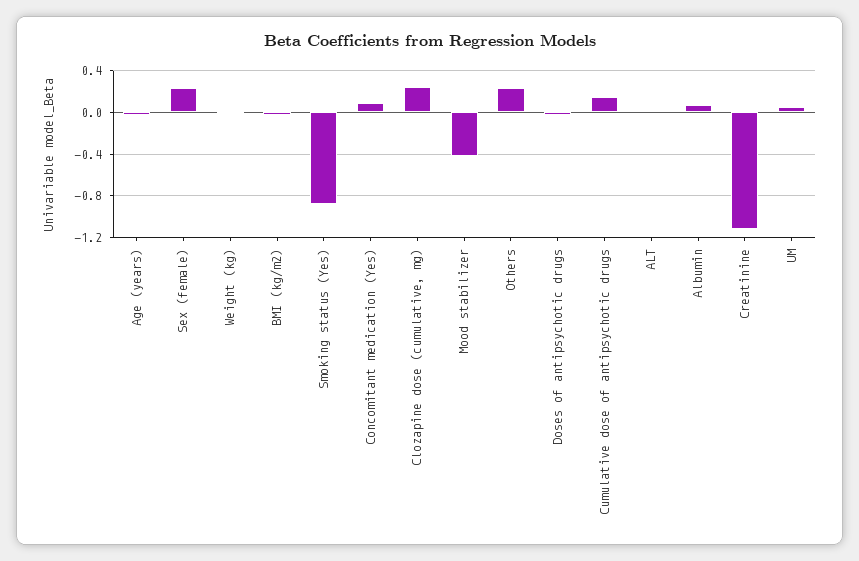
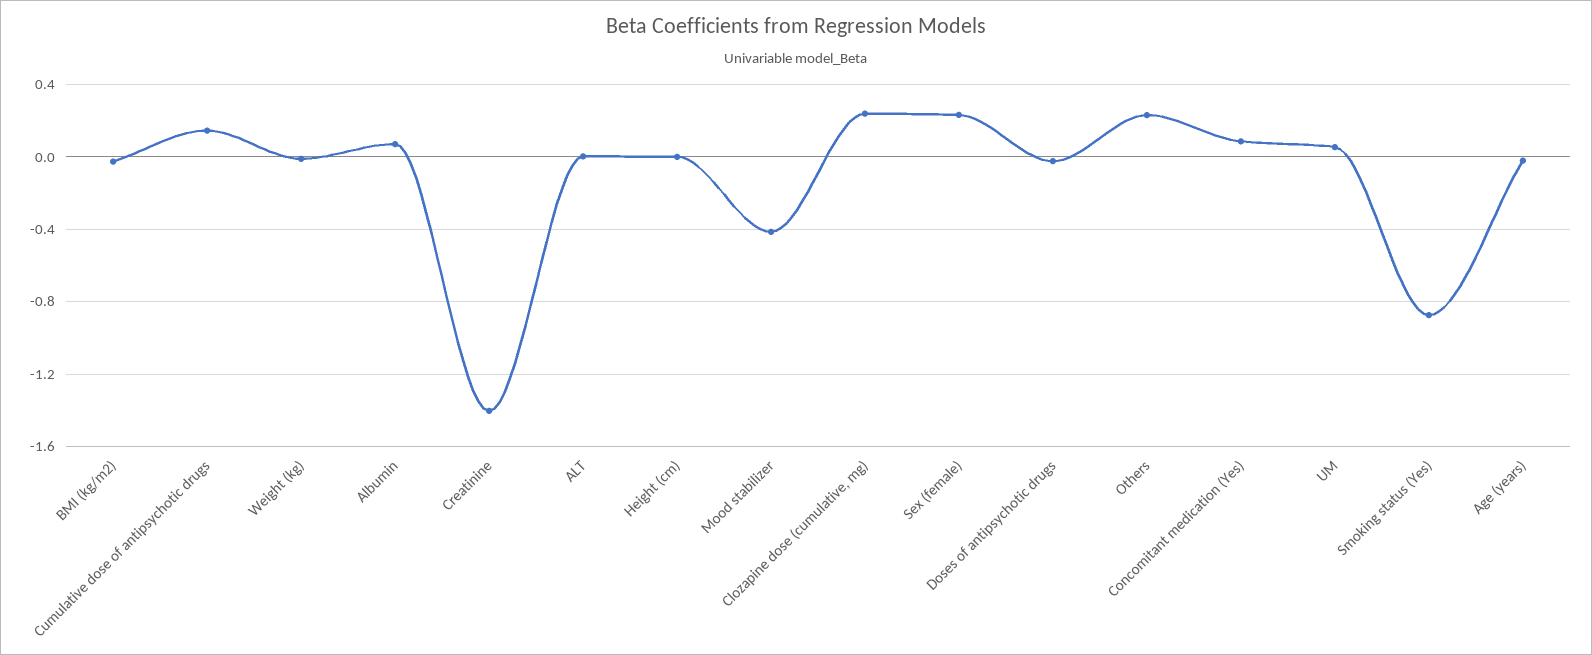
  {
    "Age (years)": 0,
    "Sex (female)": 0.25,
    "Weight (kg)": 0,
    "BMI (kg/m2)": -0.05,
    "Smoking status (Yes)": -0.85,
    "Concomitant medication (Yes)": 0.1,
    "Clozapine dose (cumulative, mg)": 0.25,
    "Mood stabilizer": -0.4,
    "Others": 0.25,
    "Doses of antipsychotic drugs": 0,
    "Cumulative dose of antipsychotic drugs": 0.15,
    "ALT": 0,
    "Albumin": 0.05,
-   "Creatinine": -1.1,
+   "Creatinine": -1.4,
-   "UM": 0.05
+   "UM": 0.05,
+   "Height (cm)": 0
  }

